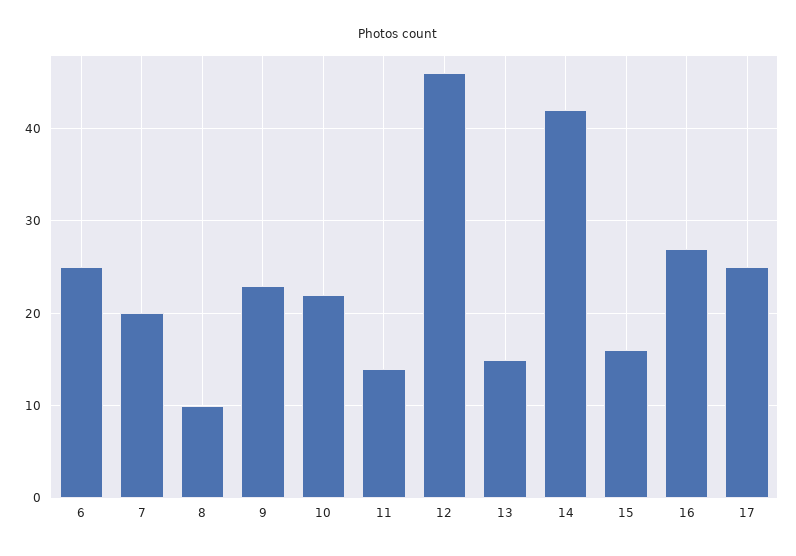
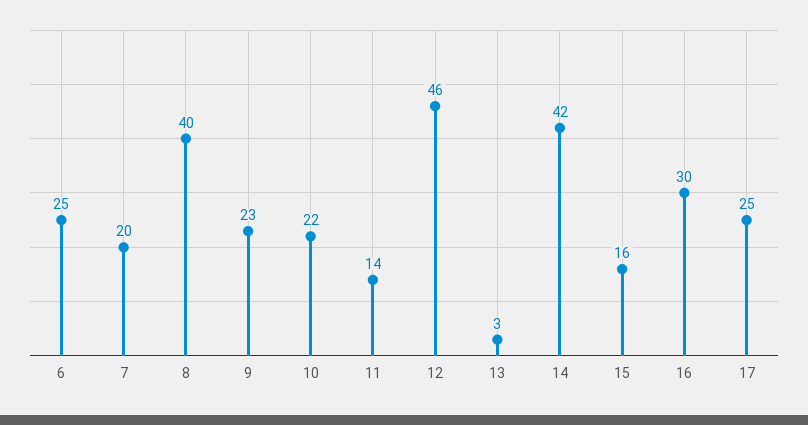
  {
    "6": 25,
    "7": 20,
-   "8": 10,
+   "8": 40,
    "9": 23,
    "10": 22,
    "11": 14,
    "12": 46,
-   "13": 15,
+   "13": 3,
    "14": 42,
    "15": 16,
-   "16": 27,
+   "16": 30,
    "17": 25
  }

